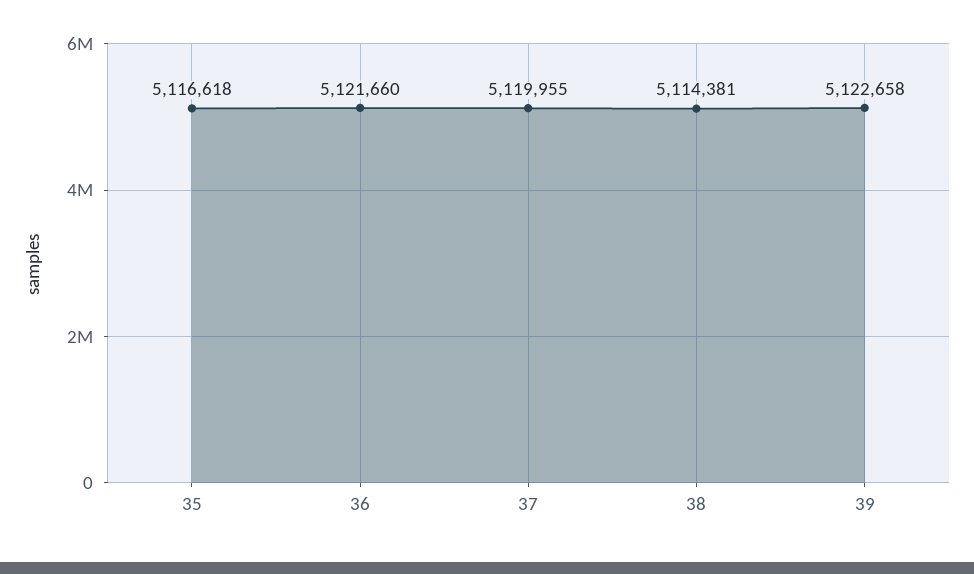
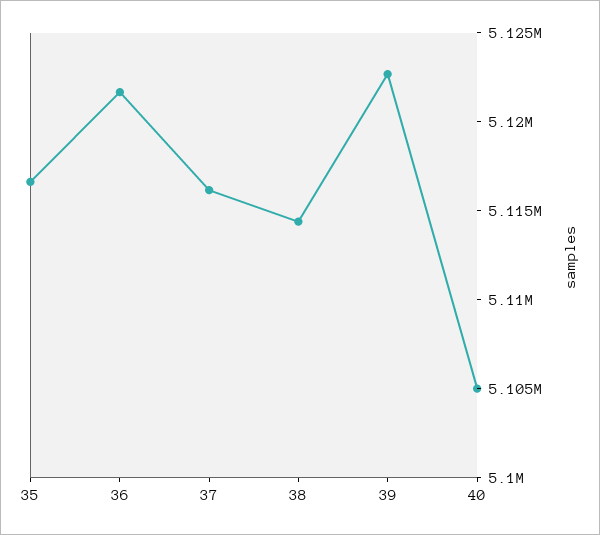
  {
    "35": 5116618,
    "36": 5121660,
-   "37": 5119955,
+   "37": 5116000,
    "38": 5114381,
-   "39": 5122658
+   "39": 5122658,
+   "40": 5105000
  }

